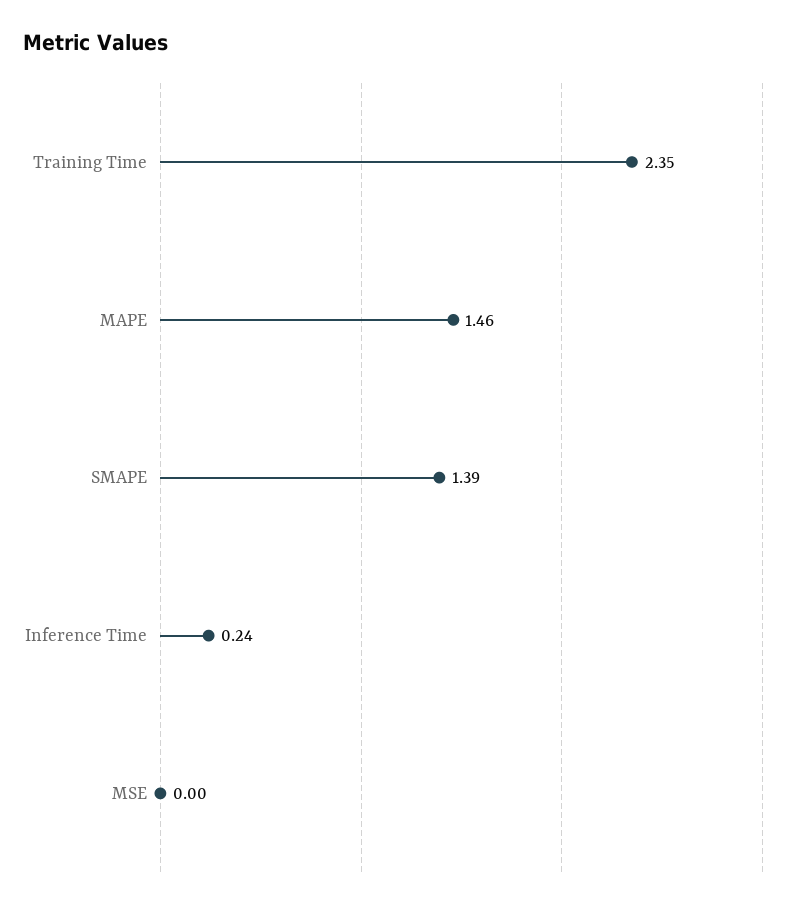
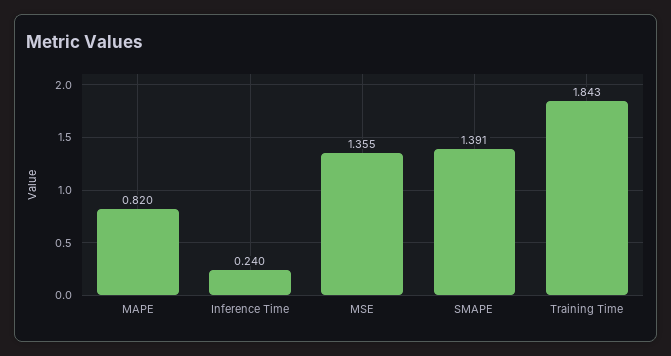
  {
-   "Training Time": 2.35,
+   "Training Time": 1.843,
-   "MAPE": 1.46,
+   "MAPE": 0.82,
    "SMAPE": 1.391,
    "Inference Time": 0.24,
-   "MSE": 0
+   "MSE": 1.355
  }

